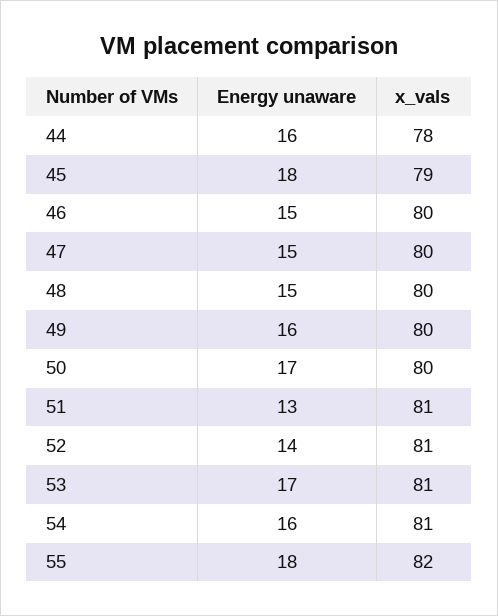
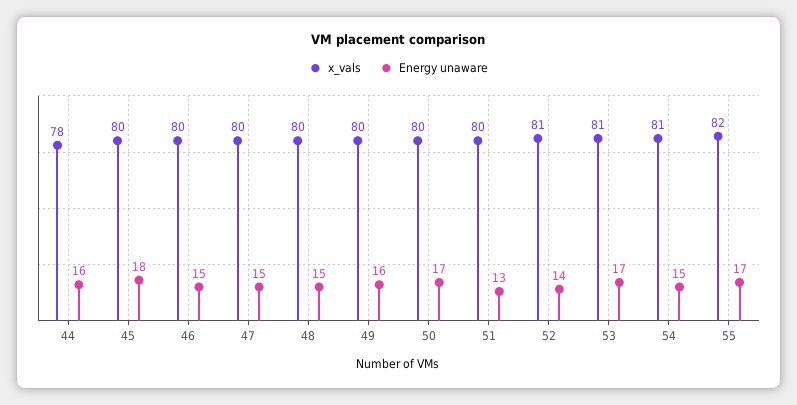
  {
    "Energy unaware": {
      "44": 16,
      "45": 18,
      "46": 15,
      "47": 15,
      "48": 15,
      "49": 16,
      "50": 17,
      "51": 13,
      "52": 14,
      "53": 17,
-     "54": 16,
+     "54": 15,
-     "55": 18
+     "55": 17
    },
    "x_vals": {
      "44": 78,
-     "45": 79,
+     "45": 80,
      "46": 80,
      "47": 80,
      "48": 80,
      "49": 80,
      "50": 80,
-     "51": 81,
+     "51": 80,
      "52": 81,
      "53": 81,
      "54": 81,
      "55": 82
    }
  }

